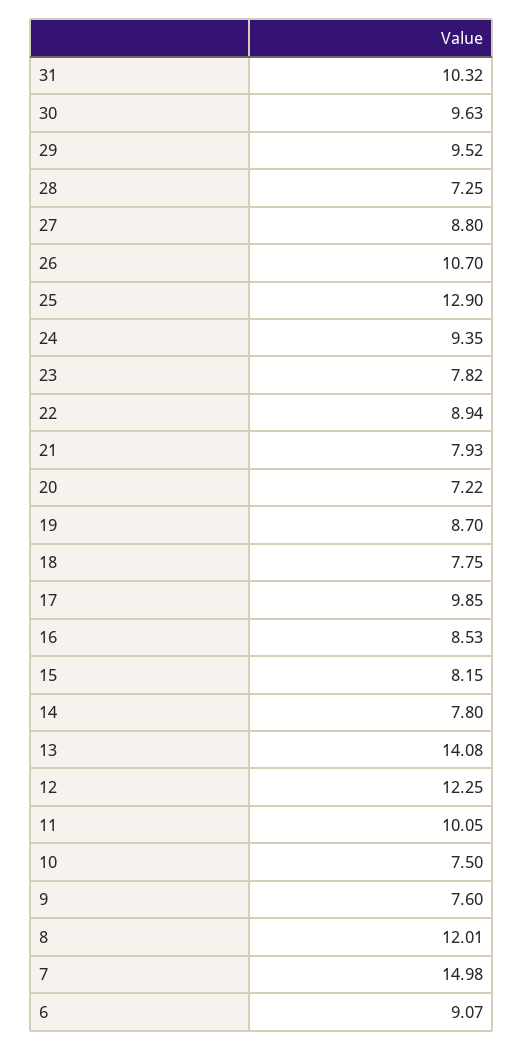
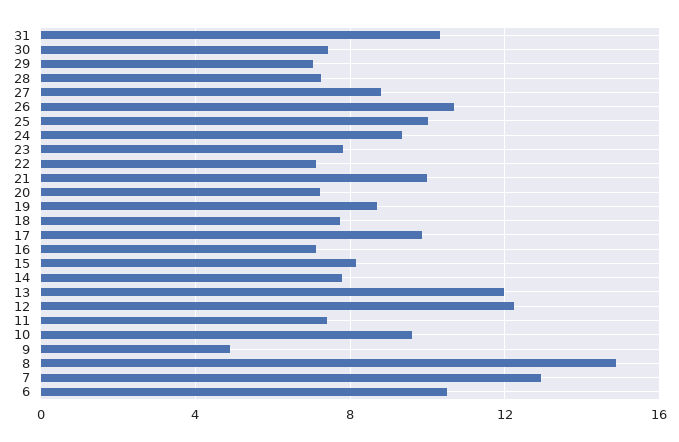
  {
    "31": 10.32,
-   "30": 9.63,
+   "30": 7.5,
-   "29": 9.52,
+   "29": 7,
    "28": 7.25,
    "27": 8.8,
    "26": 10.7,
-   "25": 12.9,
+   "25": 10,
    "24": 9.35,
    "23": 7.82,
-   "22": 8.94,
+   "22": 7,
-   "21": 7.93,
+   "21": 10,
    "20": 7.22,
    "19": 8.7,
    "18": 7.75,
    "17": 9.85,
-   "16": 8.53,
+   "16": 7,
    "15": 8.15,
    "14": 7.8,
-   "13": 14.08,
+   "13": 12,
    "12": 12.25,
-   "11": 10.05,
+   "11": 7.5,
-   "10": 7.5,
+   "10": 9.5,
-   "9": 7.6,
+   "9": 5,
-   "8": 12.01,
+   "8": 15,
-   "7": 14.98,
+   "7": 13,
-   "6": 9.07
+   "6": 10.5
  }

